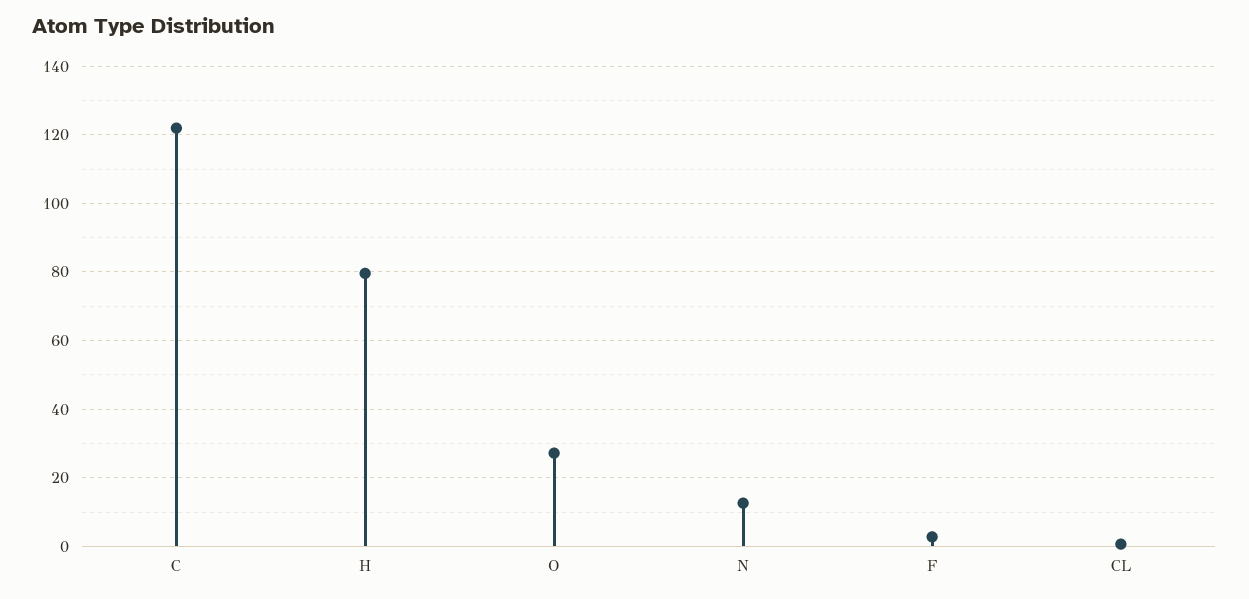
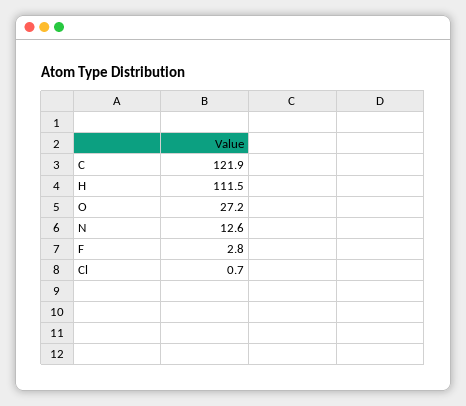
  {
    "C": 121.9,
-   "H": 80,
+   "H": 111.5,
    "O": 27.2,
    "N": 12.6,
    "F": 2.8,
    "CL": 0.7
  }

